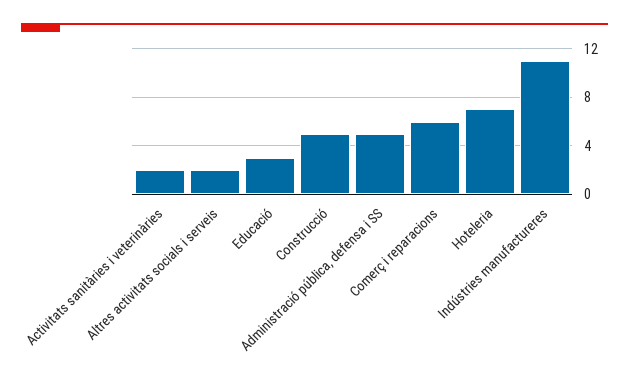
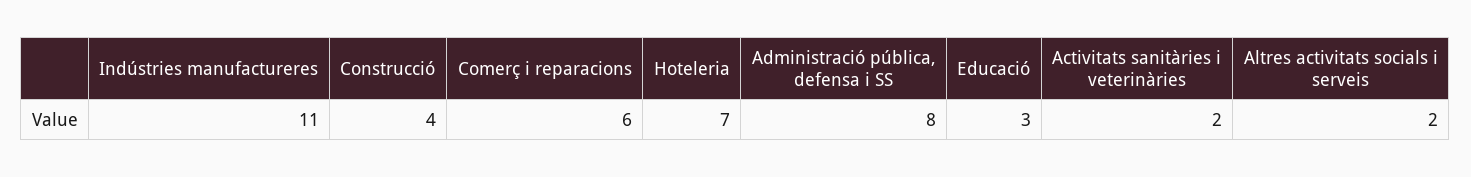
  {
    "Activitats sanitàries i veterinàries": 2,
    "Altres activitats socials i serveis": 2,
    "Educació": 3,
-   "Construcció": 5,
+   "Construcció": 4,
-   "Administració pública, defensa i SS": 5,
+   "Administració pública, defensa i SS": 8,
    "Comerç i reparacions": 6,
    "Hoteleria": 7,
    "Indústries manufactureres": 11
  }

